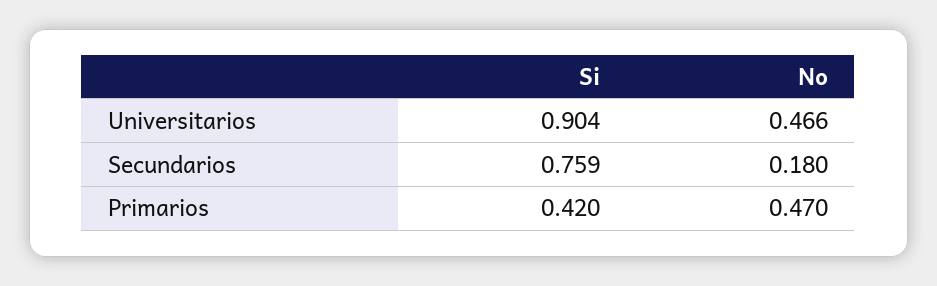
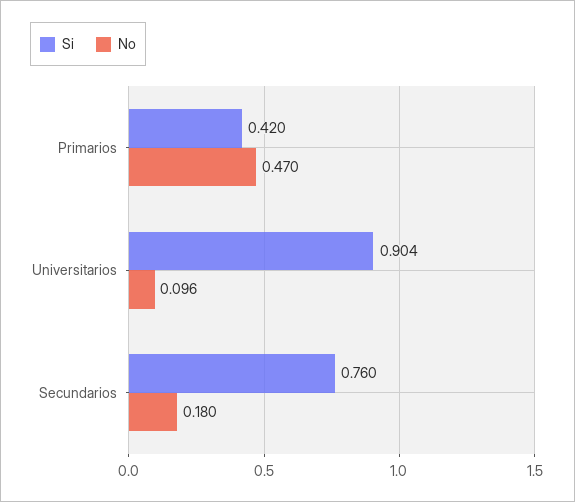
  {
    "Si": {
      "Universitarios": 0.904,
-     "Secundarios": 0.759,
+     "Secundarios": 0.76,
      "Primarios": 0.42
    },
    "No": {
-     "Universitarios": 0.466,
+     "Universitarios": 0.096,
      "Secundarios": 0.18,
      "Primarios": 0.47
    }
  }

